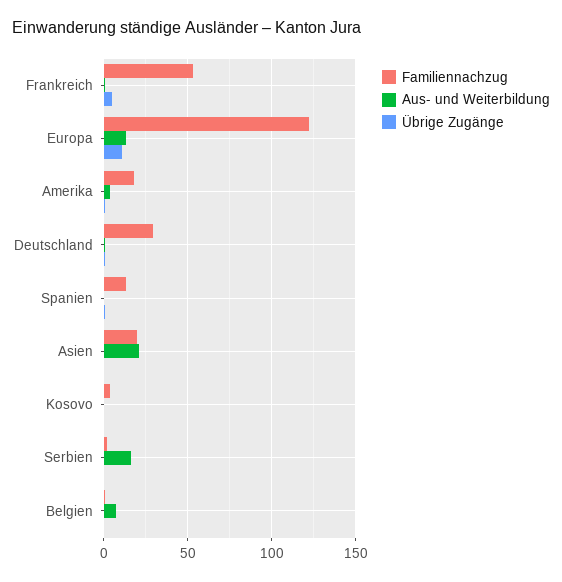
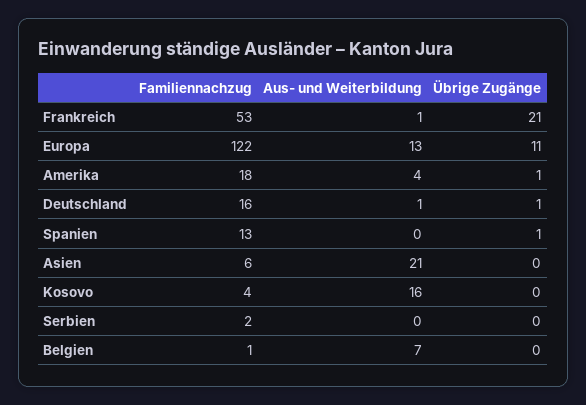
  {
    "Familiennachzug": {
      "Frankreich": 53,
      "Europa": 122,
      "Amerika": 18,
-     "Deutschland": 30,
+     "Deutschland": 16,
      "Spanien": 13,
-     "Asien": 20,
+     "Asien": 6,
      "Kosovo": 4,
      "Serbien": 2,
      "Belgien": 1
    },
    "Aus- und Weiterbildung": {
      "Frankreich": 1,
      "Europa": 13,
      "Amerika": 4,
      "Deutschland": 1,
      "Spanien": 0,
      "Asien": 21,
-     "Kosovo": 0,
+     "Kosovo": 16,
-     "Serbien": 15,
+     "Serbien": 0,
      "Belgien": 7
    },
    "Übrige Zugänge": {
-     "Frankreich": 5,
+     "Frankreich": 21,
      "Europa": 11,
      "Amerika": 1,
      "Deutschland": 1,
      "Spanien": 1,
      "Asien": 0,
      "Kosovo": 0,
      "Serbien": 0,
      "Belgien": 0
    }
  }

